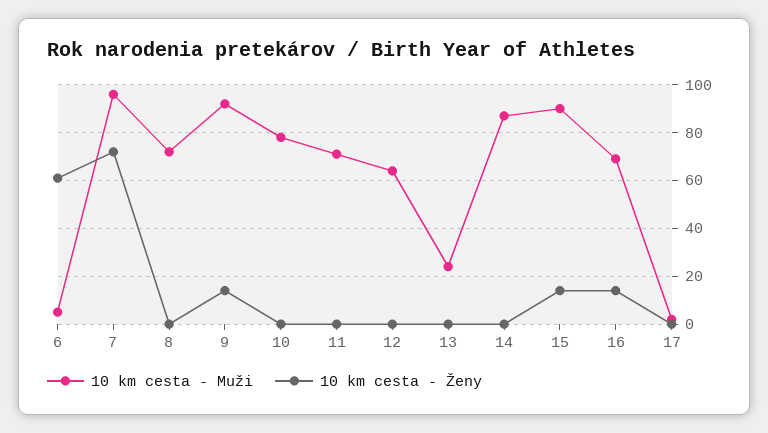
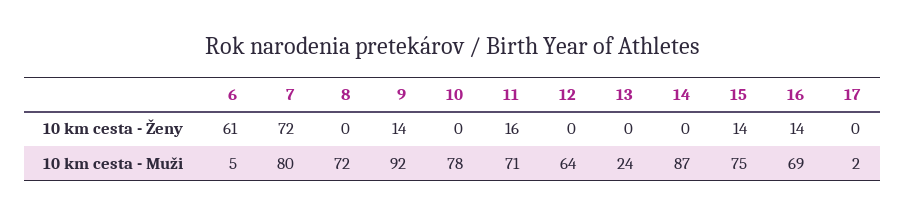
  {
    "10 km cesta - Muži": {
      "6": 5,
-     "7": 95,
+     "7": 80,
      "8": 72,
      "9": 92,
      "10": 78,
      "11": 71,
      "12": 64,
      "13": 24,
      "14": 87,
-     "15": 90,
+     "15": 75,
      "16": 69,
      "17": 2
    },
    "10 km cesta - Ženy": {
      "6": 61,
      "7": 72,
      "8": 0,
      "9": 14,
      "10": 0,
-     "11": 0,
+     "11": 16,
      "12": 0,
      "13": 0,
      "14": 0,
      "15": 14,
      "16": 14,
      "17": 0
    }
  }

